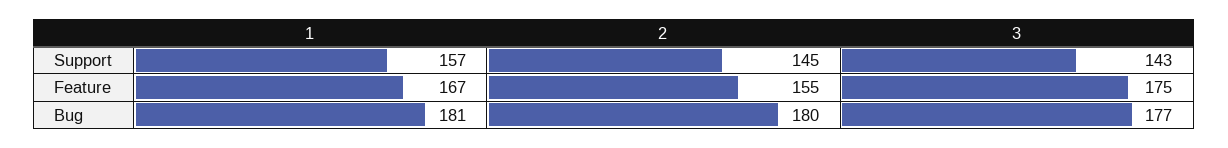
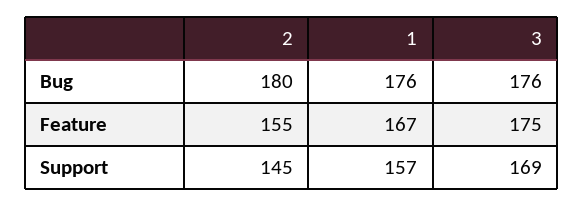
  {
    "1": {
      "Support": 157,
      "Feature": 167,
-     "Bug": 181
+     "Bug": 176
    },
    "2": {
      "Support": 145,
      "Feature": 155,
      "Bug": 180
    },
    "3": {
-     "Support": 143,
+     "Support": 169,
      "Feature": 175,
-     "Bug": 177
+     "Bug": 176
    }
  }

